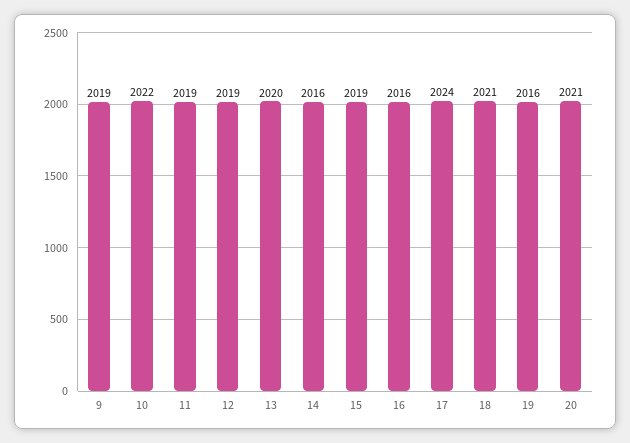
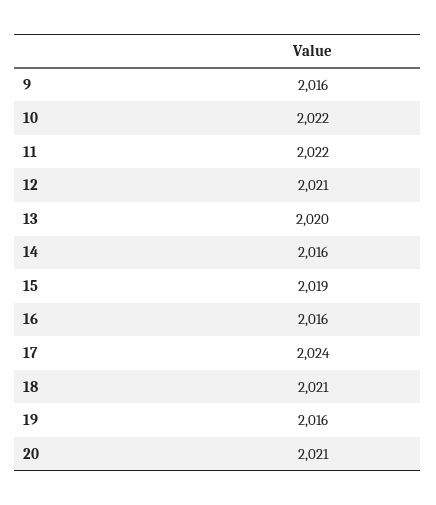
  {
-   "9": 2019,
+   "9": 2016,
    "10": 2022,
-   "11": 2019,
+   "11": 2022,
-   "12": 2019,
+   "12": 2021,
    "13": 2020,
    "14": 2016,
    "15": 2019,
    "16": 2016,
    "17": 2024,
    "18": 2021,
    "19": 2016,
    "20": 2021
  }

